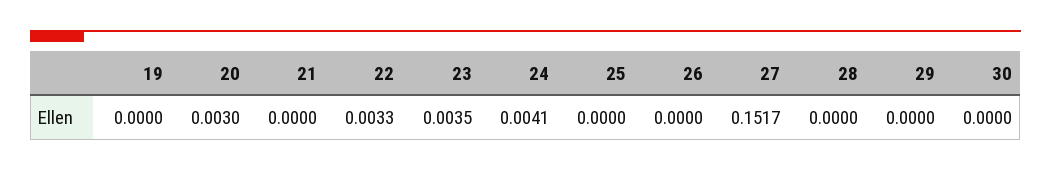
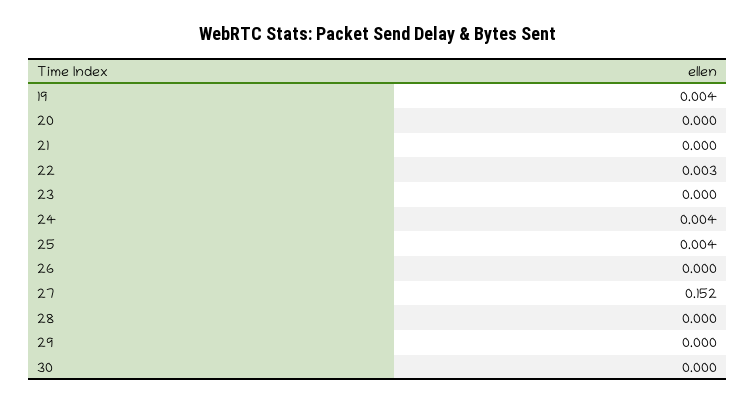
  {
-   "19": 0,
+   "19": 0.004,
-   "20": 0.003,
+   "20": 0,
    "21": 0,
    "22": 0.0033,
-   "23": 0.0035,
+   "23": 0,
    "24": 0.0041,
-   "25": 0,
+   "25": 0.004,
    "26": 0,
    "27": 0.1517,
    "28": 0,
    "29": 0,
    "30": 0
  }

